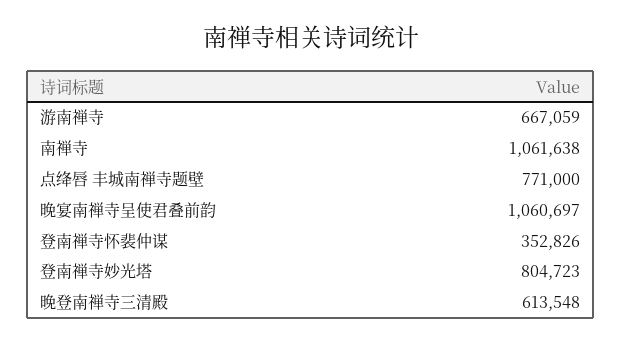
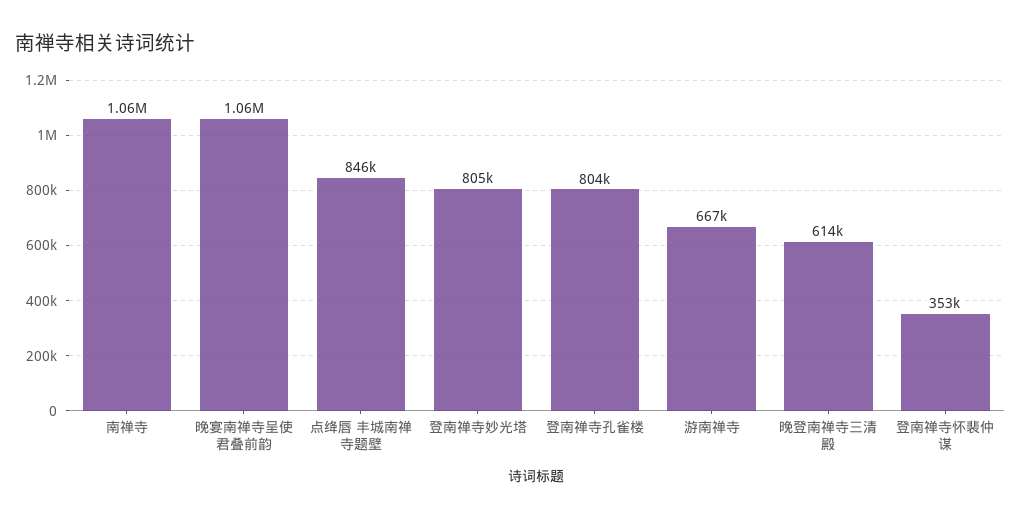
  {
    "游南禅寺": 667059,
    "南禅寺": 1061638,
-   "点绛唇 丰城南禅寺题壁": 771000,
+   "点绛唇 丰城南禅寺题壁": 846000,
    "晚宴南禅寺呈使君叠前韵": 1060697,
    "登南禅寺怀裴仲谋": 352826,
    "登南禅寺妙光塔": 804723,
-   "晚登南禅寺三清殿": 613548
+   "晚登南禅寺三清殿": 613548,
+   "登南禅寺孔雀楼": 804000
  }

